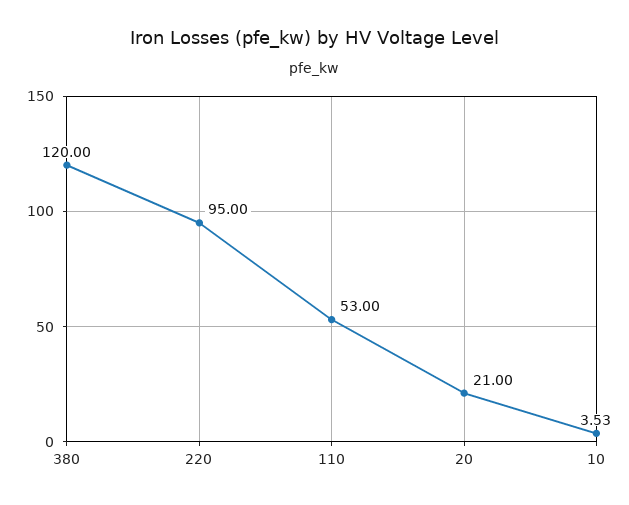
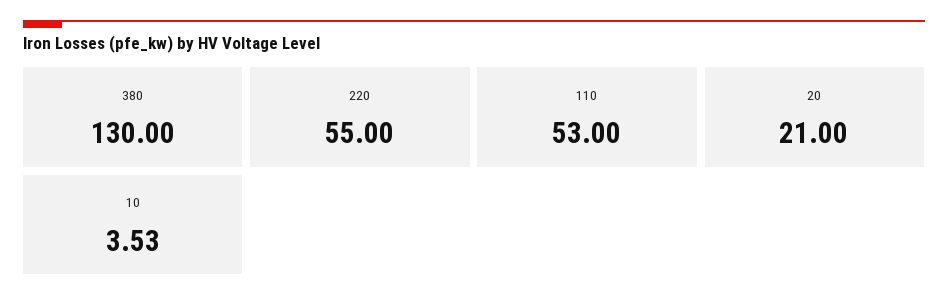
  {
-   "380": 120,
+   "380": 130,
-   "220": 95,
+   "220": 55,
    "110": 53,
    "20": 21,
    "10": 3.53
  }

